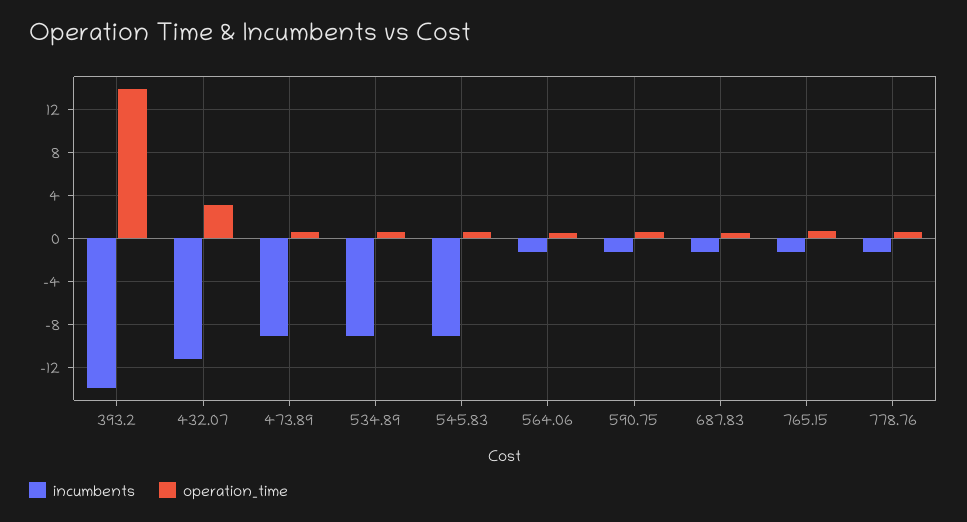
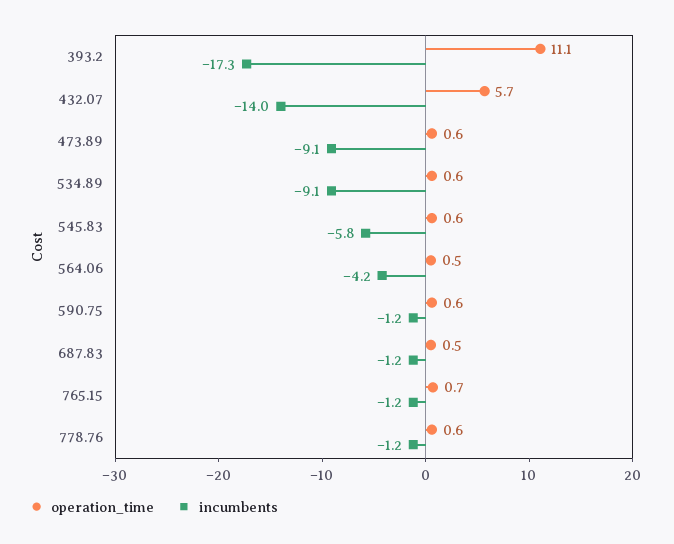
  {
    "incumbents": {
-     "393.2": -14,
+     "393.2": -17.3,
-     "432.07": -11,
+     "432.07": -14,
      "473.89": -9.1,
      "534.89": -9.1,
-     "545.83": -9,
+     "545.83": -5.8,
-     "564.06": -1,
+     "564.06": -4.2,
      "590.75": -1.2,
      "687.83": -1.2,
      "765.15": -1.2,
      "778.76": -1.2
    },
    "operation_time": {
-     "393.2": 14,
+     "393.2": 11.1,
-     "432.07": 3,
+     "432.07": 5.7,
      "473.89": 0.6,
      "534.89": 0.6,
      "545.83": 0.6,
      "564.06": 0.5,
      "590.75": 0.6,
      "687.83": 0.5,
      "765.15": 0.7,
      "778.76": 0.6
    }
  }

